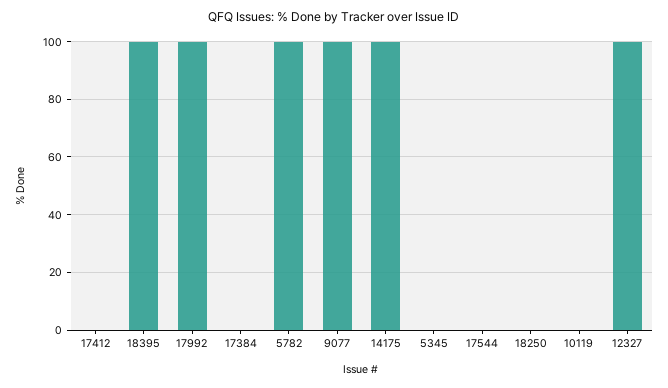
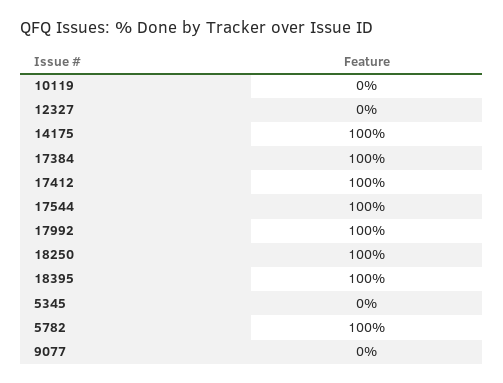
  {
-   "17412": 0,
+   "17412": 100,
    "18395": 100,
    "17992": 100,
-   "17384": 0,
+   "17384": 100,
    "5782": 100,
-   "9077": 100,
+   "9077": 0,
    "14175": 100,
    "5345": 0,
-   "17544": 0,
+   "17544": 100,
-   "18250": 0,
+   "18250": 100,
    "10119": 0,
-   "12327": 100
+   "12327": 0
  }

